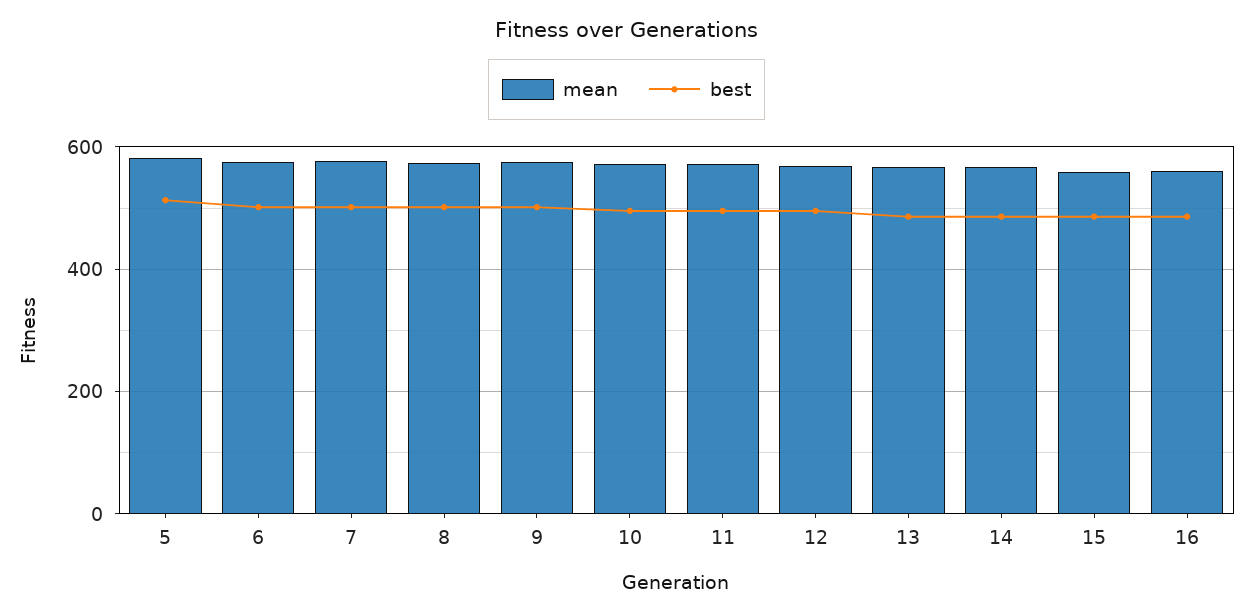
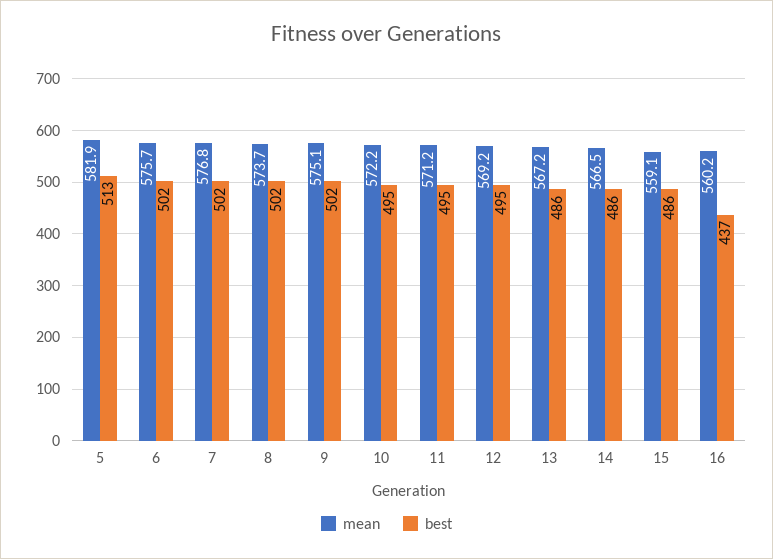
  {
    "mean": {
      "5": 581.9,
      "6": 575.7,
      "7": 576.8,
      "8": 573.7,
      "9": 575.1,
      "10": 572.2,
      "11": 571.2,
      "12": 569.2,
      "13": 567.2,
      "14": 566.5,
      "15": 559.1,
      "16": 560.2
    },
    "best": {
      "5": 513,
      "6": 502,
      "7": 502,
      "8": 502,
      "9": 502,
      "10": 495,
      "11": 495,
      "12": 495,
      "13": 486,
      "14": 486,
      "15": 486,
-     "16": 480
+     "16": 437
    }
  }

